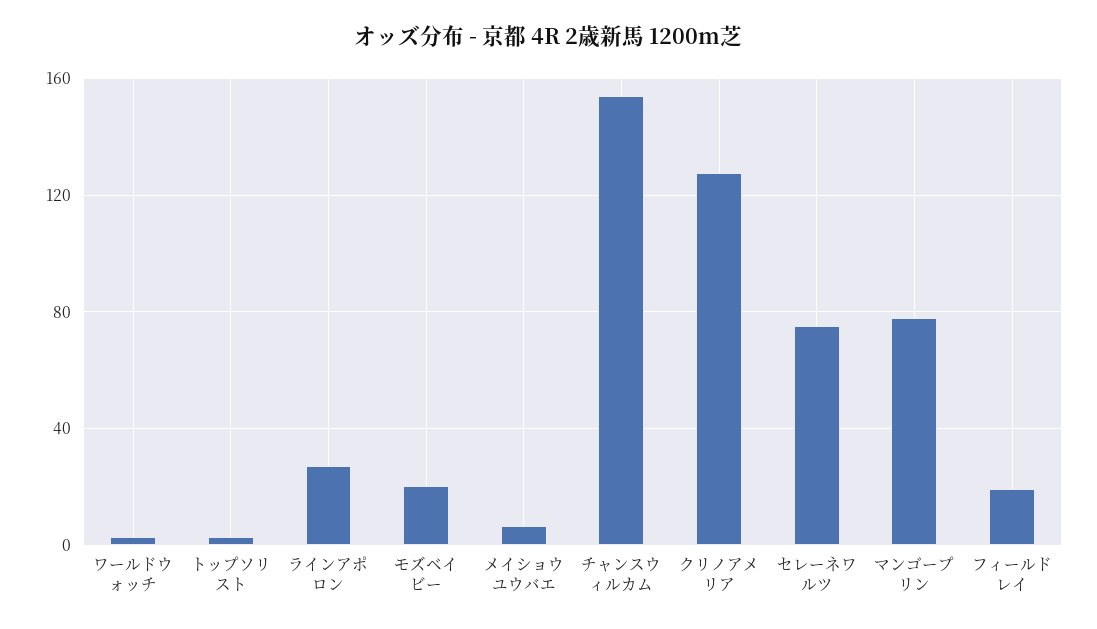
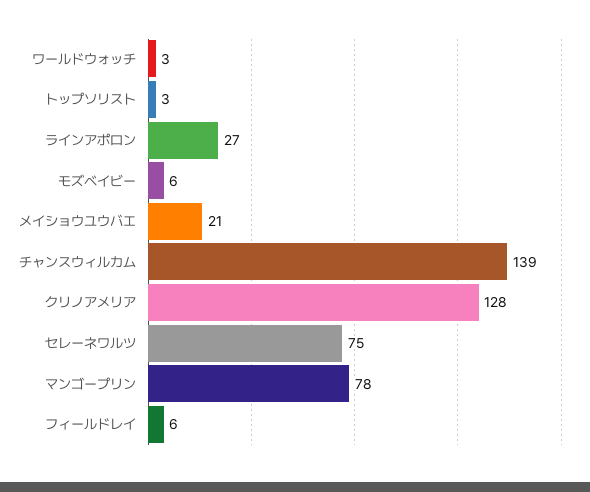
  {
    "ワールドウォッチ": 3,
    "トップソリスト": 3,
    "ラインアポロン": 27,
-   "モズベイビー": 20,
+   "モズベイビー": 6,
-   "メイショウユウバエ": 5,
+   "メイショウユウバエ": 21,
-   "チャンスウィルカム": 155,
+   "チャンスウィルカム": 139,
    "クリノアメリア": 128,
    "セレーネワルツ": 75,
    "マンゴープリン": 78,
-   "フィールドレイ": 20
+   "フィールドレイ": 6
  }

